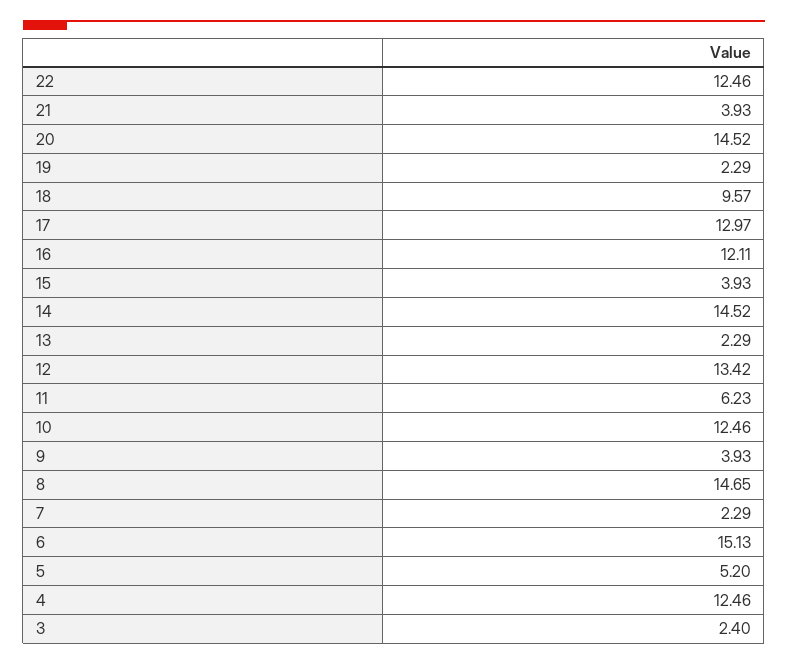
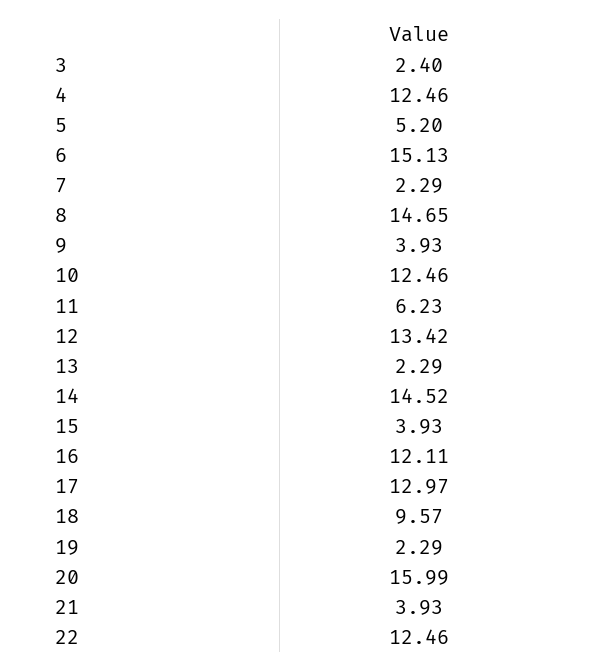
  {
    "22": 12.46,
    "21": 3.93,
-   "20": 14.52,
+   "20": 15.99,
    "19": 2.29,
    "18": 9.57,
    "17": 12.97,
    "16": 12.11,
    "15": 3.93,
    "14": 14.52,
    "13": 2.29,
    "12": 13.42,
    "11": 6.23,
    "10": 12.46,
    "9": 3.93,
    "8": 14.65,
    "7": 2.29,
    "6": 15.13,
    "5": 5.2,
    "4": 12.46,
    "3": 2.4
  }

